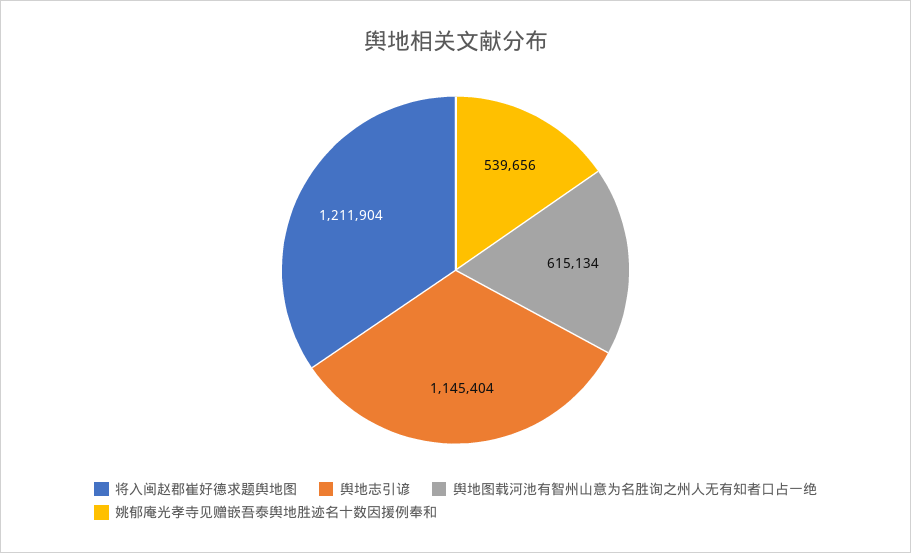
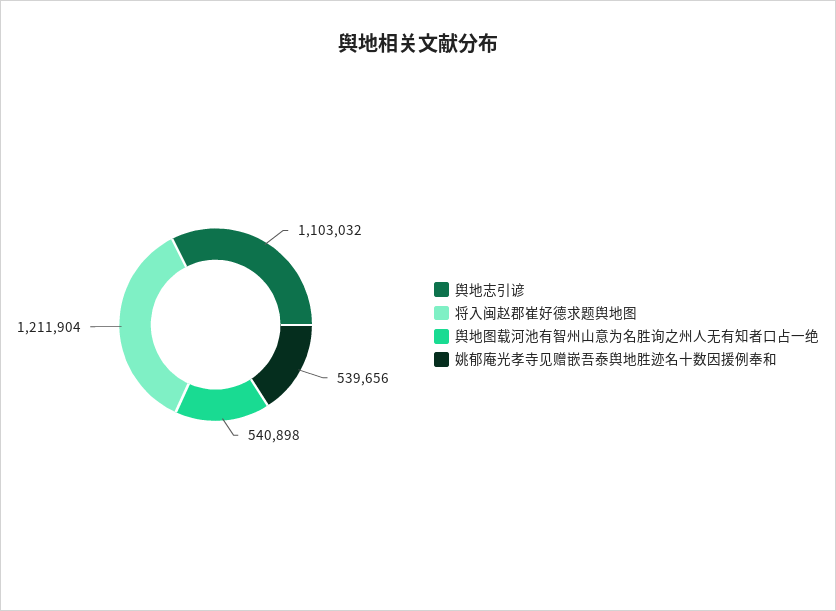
  {
    "将入闽赵郡崔好德求题舆地图": 1211904,
-   "舆地志引谚": 1145404,
+   "舆地志引谚": 1103032,
-   "舆地图载河池有智州山意为名胜询之州人无有知者口占一绝": 615134,
+   "舆地图载河池有智州山意为名胜询之州人无有知者口占一绝": 540898,
    "姚郁庵光孝寺见赠嵌吾泰舆地胜迹名十数因援例奉和": 539656
  }

